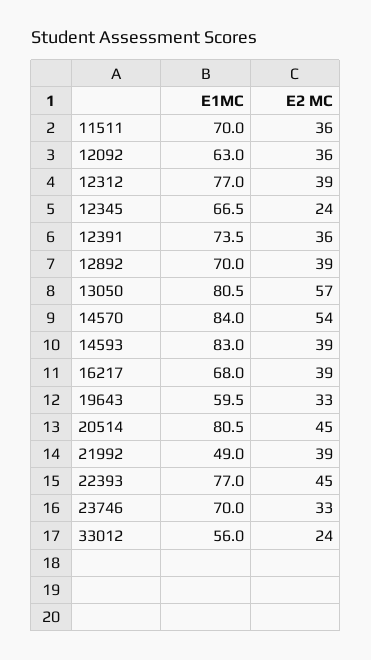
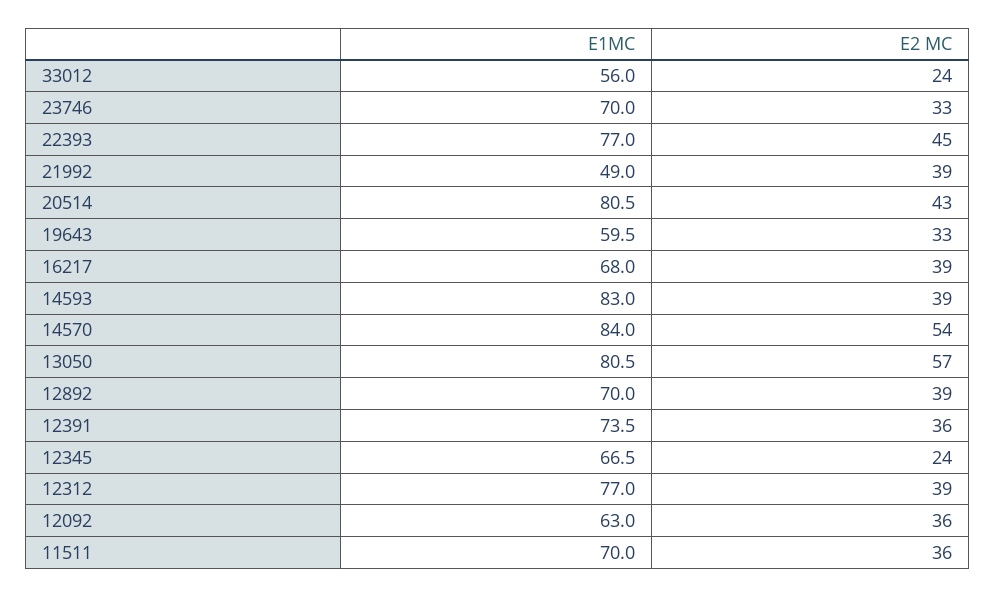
  {
    "E1MC": {
      "11511": 70,
      "12092": 63,
      "12312": 77,
      "12345": 66.5,
      "12391": 73.5,
      "12892": 70,
      "13050": 80.5,
      "14570": 84,
      "14593": 83,
      "16217": 68,
      "19643": 59.5,
      "20514": 80.5,
      "21992": 49,
      "22393": 77,
      "23746": 70,
      "33012": 56
    },
    "E2 MC": {
      "11511": 36,
      "12092": 36,
      "12312": 39,
      "12345": 24,
      "12391": 36,
      "12892": 39,
      "13050": 57,
      "14570": 54,
      "14593": 39,
      "16217": 39,
      "19643": 33,
-     "20514": 45,
+     "20514": 43,
      "21992": 39,
      "22393": 45,
      "23746": 33,
      "33012": 24
    }
  }

